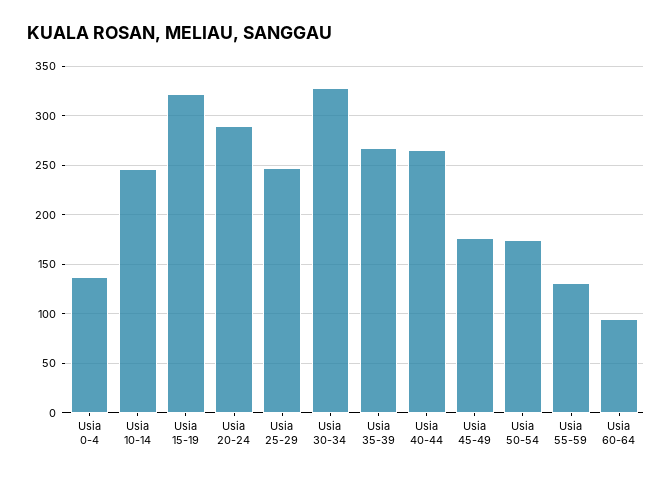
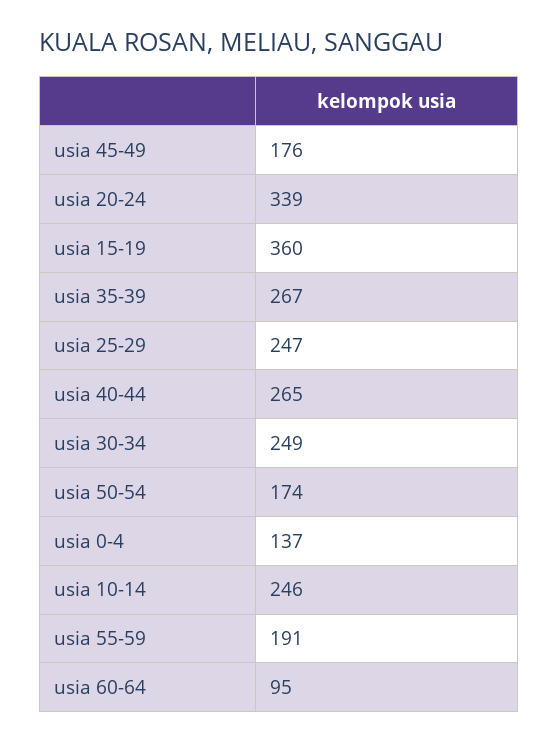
  {
    "Usia 0-4": 137,
    "Usia 10-14": 246,
-   "Usia 15-19": 320,
+   "Usia 15-19": 360,
-   "Usia 20-24": 290,
+   "Usia 20-24": 339,
    "Usia 25-29": 247,
-   "Usia 30-34": 330,
+   "Usia 30-34": 249,
    "Usia 35-39": 267,
    "Usia 40-44": 265,
    "Usia 45-49": 176,
    "Usia 50-54": 174,
-   "Usia 55-59": 130,
+   "Usia 55-59": 191,
    "Usia 60-64": 95
  }

